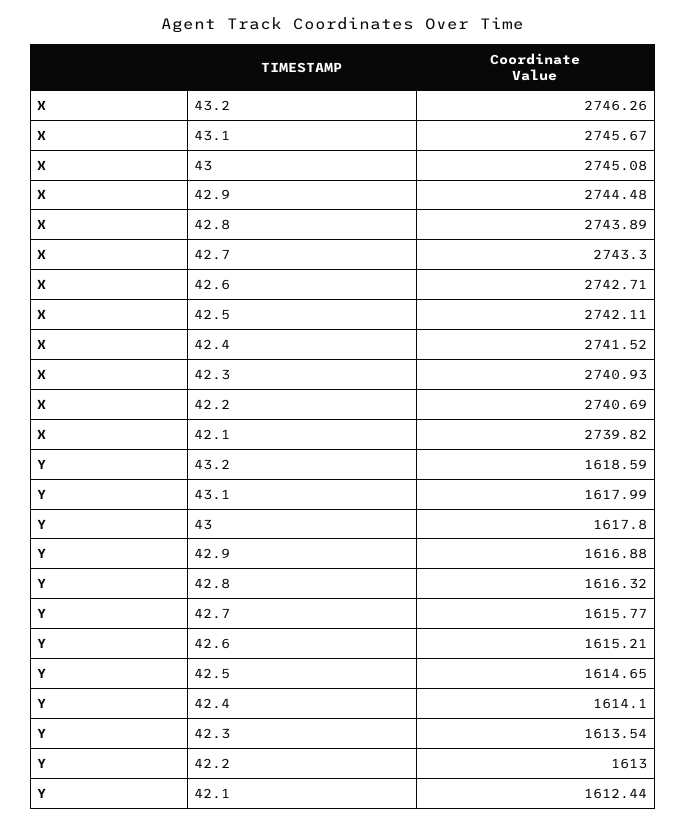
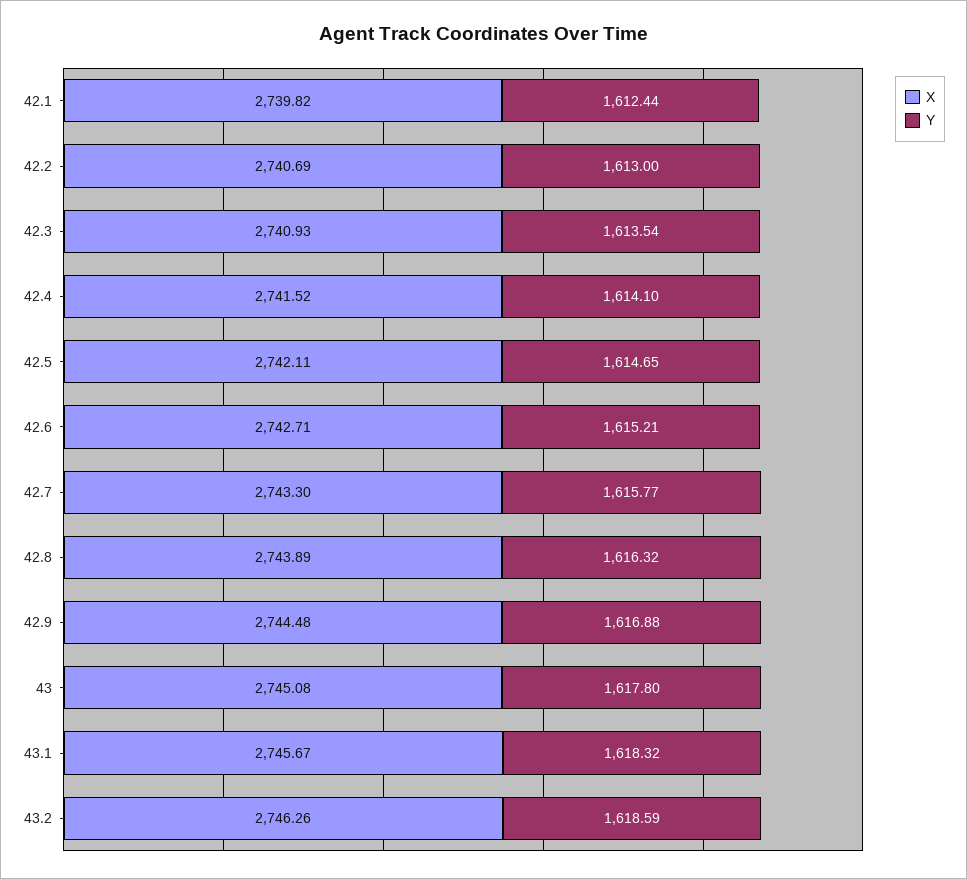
  {
    "X": {
      "43.2": 2746.26,
      "43.1": 2745.67,
      "43": 2745.08,
      "42.9": 2744.48,
      "42.8": 2743.89,
      "42.7": 2743.3,
      "42.6": 2742.71,
      "42.5": 2742.11,
      "42.4": 2741.52,
      "42.3": 2740.93,
      "42.2": 2740.69,
      "42.1": 2739.82
    },
    "Y": {
      "43.2": 1618.59,
-     "43.1": 1617.99,
+     "43.1": 1618.32,
      "43": 1617.8,
      "42.9": 1616.88,
      "42.8": 1616.32,
      "42.7": 1615.77,
      "42.6": 1615.21,
      "42.5": 1614.65,
      "42.4": 1614.1,
      "42.3": 1613.54,
      "42.2": 1613,
      "42.1": 1612.44
    }
  }

